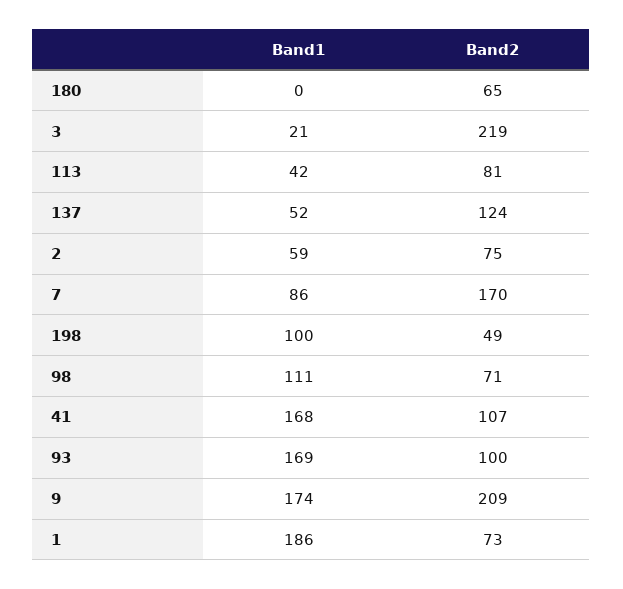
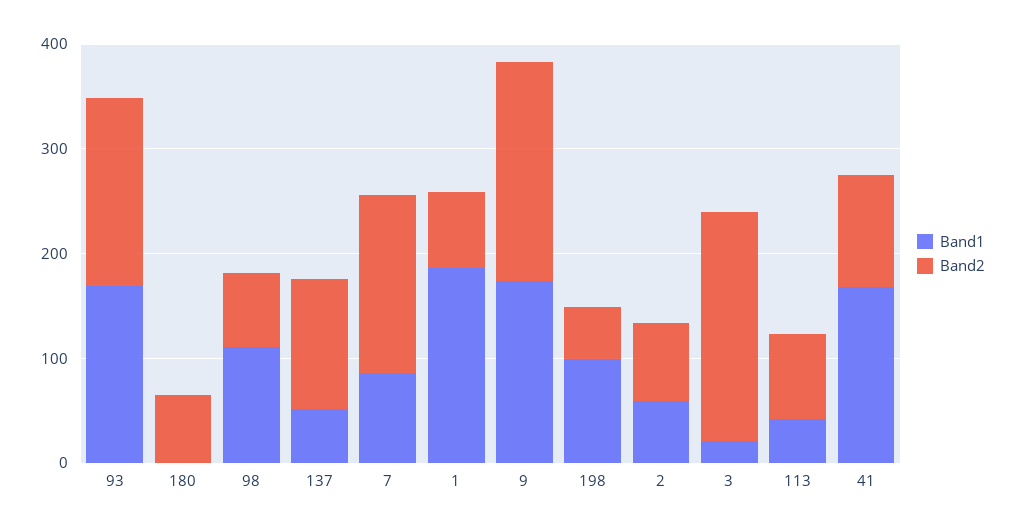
  {
    "Band1": {
      "180": 0,
      "3": 21,
      "113": 42,
      "137": 52,
      "2": 59,
      "7": 86,
      "198": 100,
      "98": 111,
      "41": 168,
      "93": 169,
      "9": 174,
      "1": 186
    },
    "Band2": {
      "180": 65,
      "3": 219,
      "113": 81,
      "137": 124,
      "2": 75,
      "7": 170,
      "198": 49,
      "98": 71,
      "41": 107,
-     "93": 100,
+     "93": 180,
      "9": 209,
      "1": 73
    }
  }

